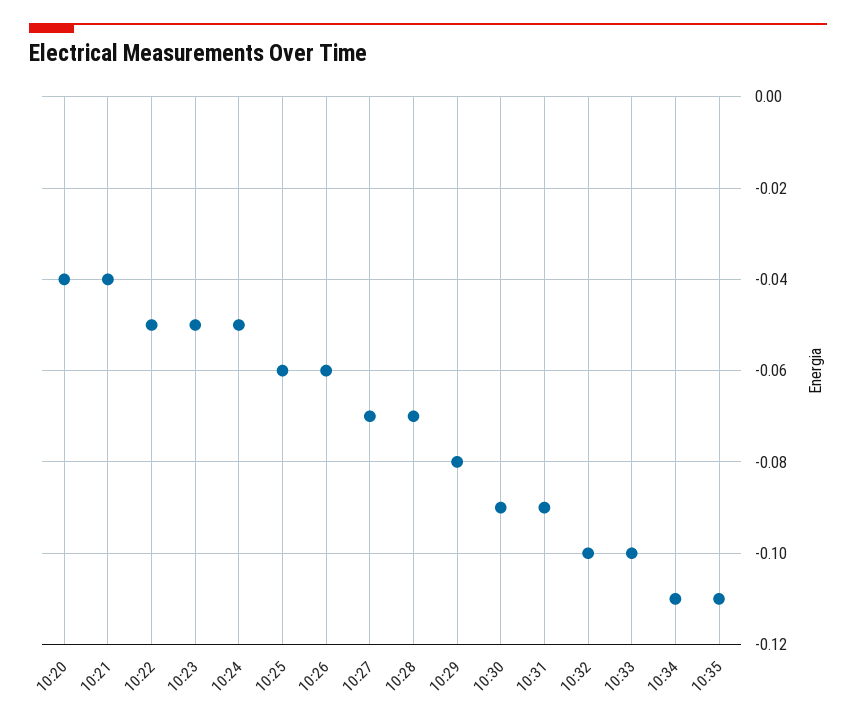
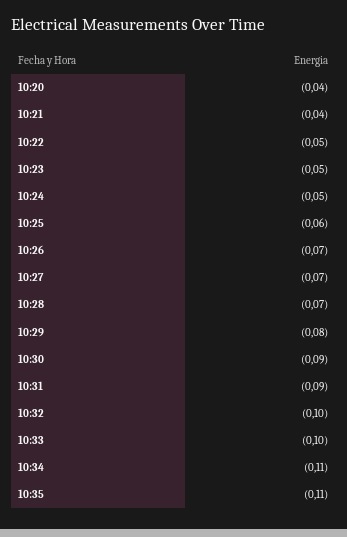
  {
    "10:20": -0.04,
    "10:21": -0.04,
    "10:22": -0.05,
    "10:23": -0.05,
    "10:24": -0.05,
    "10:25": -0.06,
-   "10:26": -0.06,
+   "10:26": -0.07,
    "10:27": -0.07,
    "10:28": -0.07,
    "10:29": -0.08,
    "10:30": -0.09,
    "10:31": -0.09,
    "10:32": -0.1,
    "10:33": -0.1,
    "10:34": -0.11,
    "10:35": -0.11
  }

